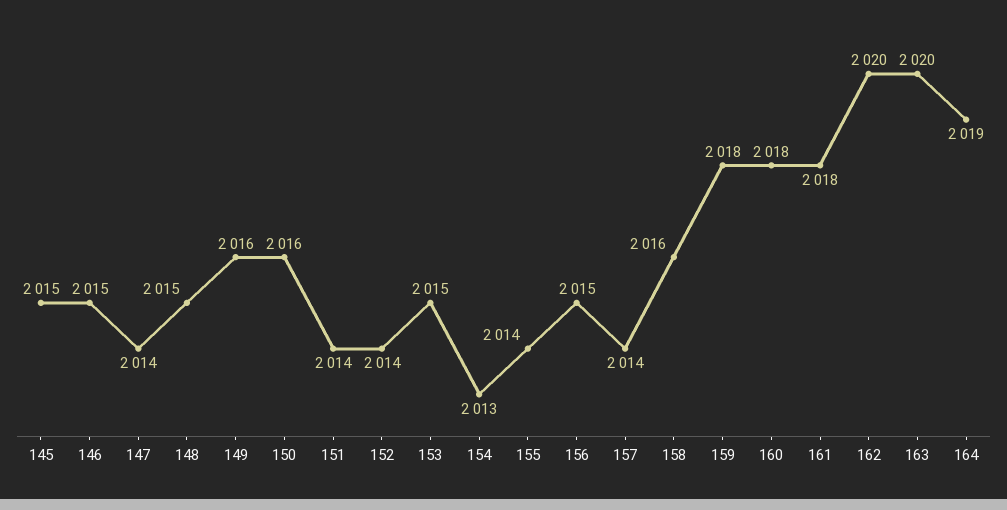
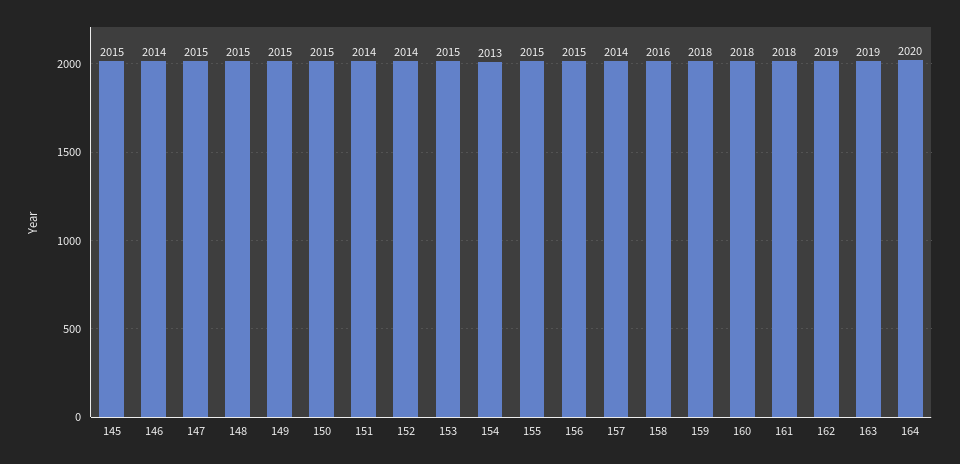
  {
    "145": 2015,
-   "146": 2015,
+   "146": 2014,
-   "147": 2014,
+   "147": 2015,
    "148": 2015,
-   "149": 2016,
+   "149": 2015,
-   "150": 2016,
+   "150": 2015,
    "151": 2014,
    "152": 2014,
    "153": 2015,
    "154": 2013,
-   "155": 2014,
+   "155": 2015,
    "156": 2015,
    "157": 2014,
    "158": 2016,
    "159": 2018,
    "160": 2018,
    "161": 2018,
-   "162": 2020,
+   "162": 2019,
-   "163": 2020,
+   "163": 2019,
-   "164": 2019
+   "164": 2020
  }

